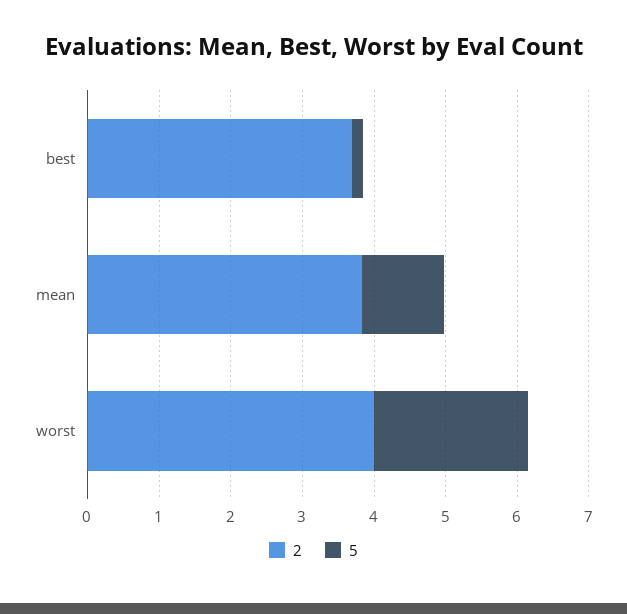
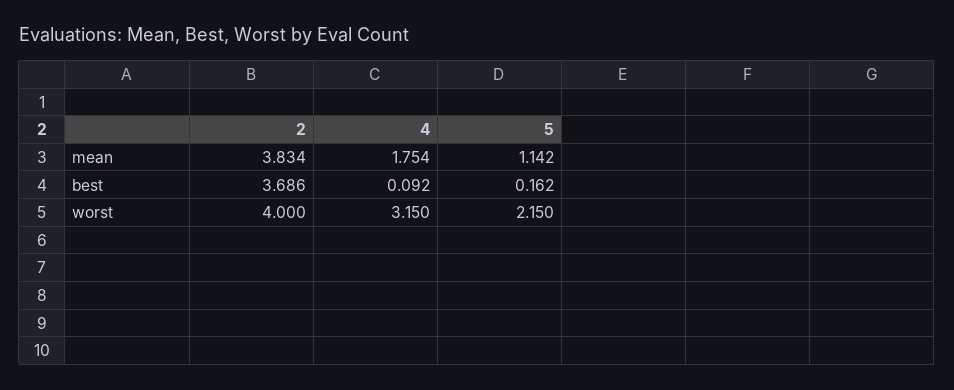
  {
    "2": {
      "best": 3.686,
      "mean": 3.834,
      "worst": 4
    },
    "5": {
      "best": 0.162,
      "mean": 1.142,
      "worst": 2.15
-   }
+   },
+   "4": {
+     "mean": 1.754,
+     "best": 0.092,
+     "worst": 3.15
+   }
  }

